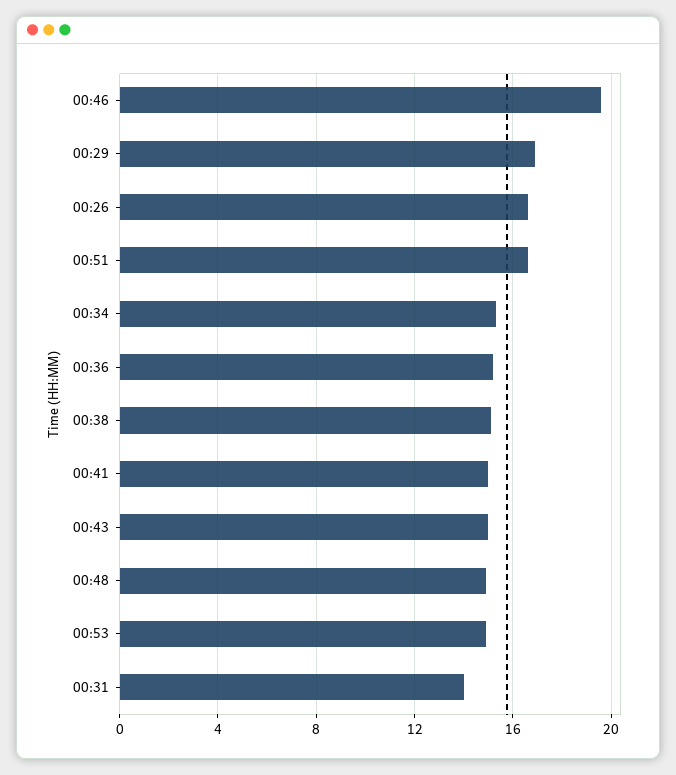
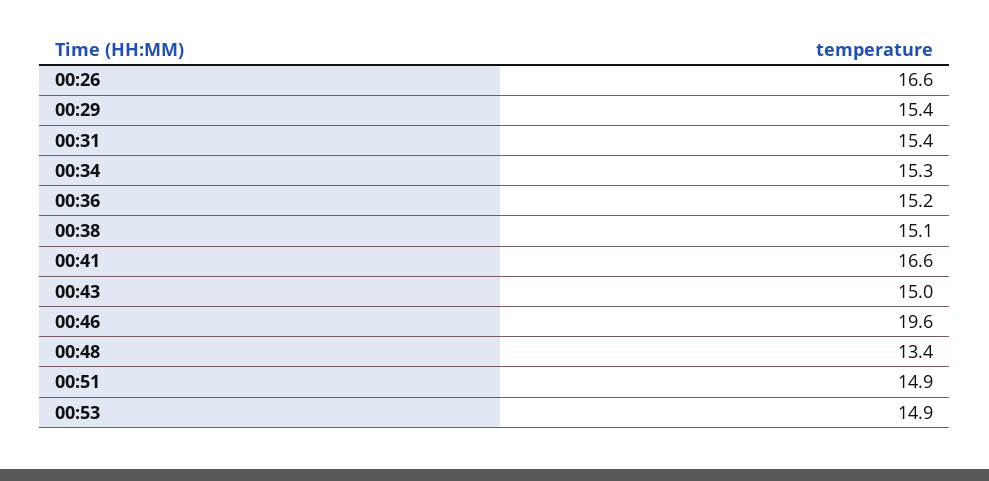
  {
    "00:46": 19.6,
-   "00:29": 17,
+   "00:29": 15.4,
    "00:26": 16.6,
-   "00:51": 16.5,
+   "00:51": 14.9,
    "00:34": 15.3,
    "00:36": 15.2,
    "00:38": 15.1,
-   "00:41": 15,
+   "00:41": 16.6,
    "00:43": 15,
-   "00:48": 15,
+   "00:48": 13.4,
    "00:53": 14.9,
-   "00:31": 14
+   "00:31": 15.4
  }

